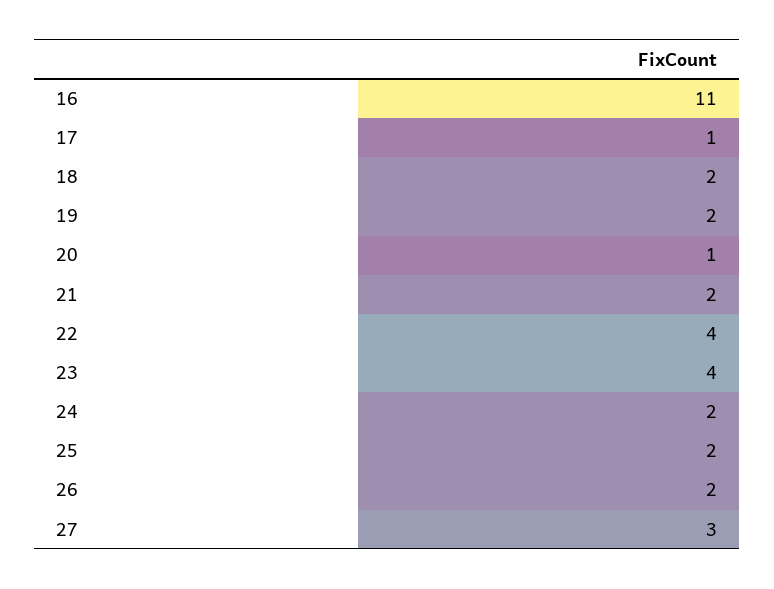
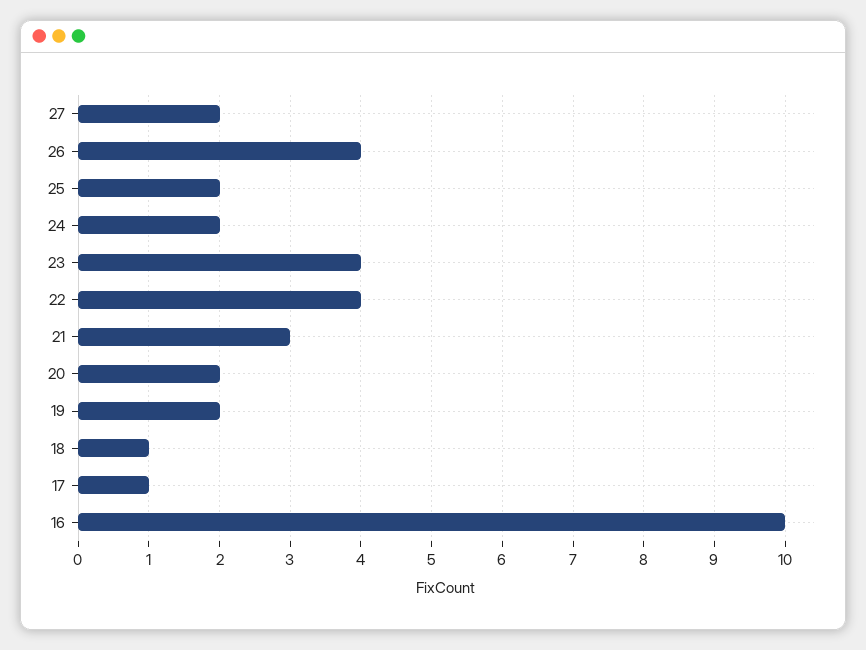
  {
-   "16": 11,
+   "16": 10,
    "17": 1,
-   "18": 2,
+   "18": 1,
    "19": 2,
-   "20": 1,
+   "20": 2,
-   "21": 2,
+   "21": 3,
    "22": 4,
    "23": 4,
    "24": 2,
    "25": 2,
-   "26": 2,
+   "26": 4,
-   "27": 3
+   "27": 2
  }

